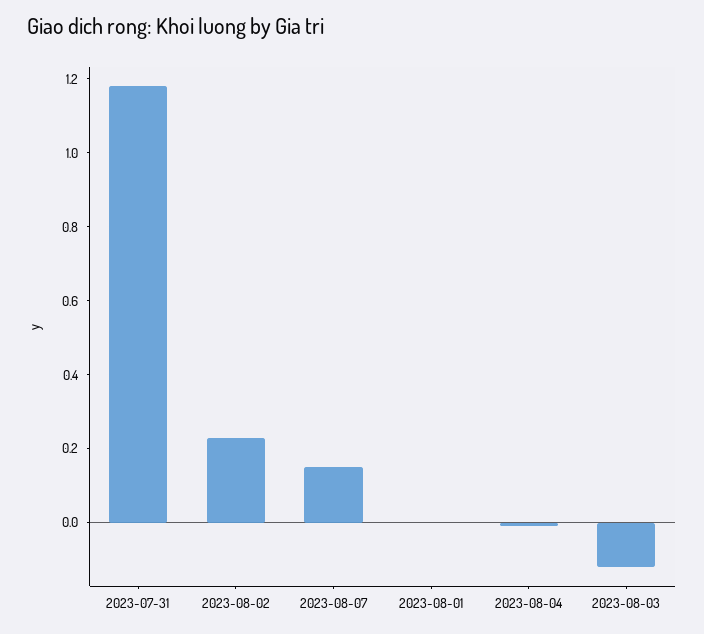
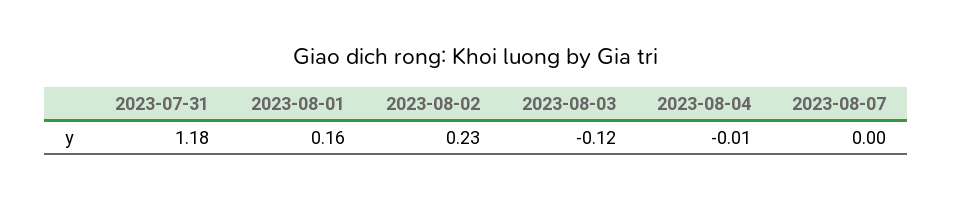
  {
    "2023-07-31": 1.18,
    "2023-08-02": 0.23,
-   "2023-08-07": 0.15,
+   "2023-08-07": 0,
-   "2023-08-01": 0,
+   "2023-08-01": 0.16,
    "2023-08-04": -0.01,
    "2023-08-03": -0.12
  }

